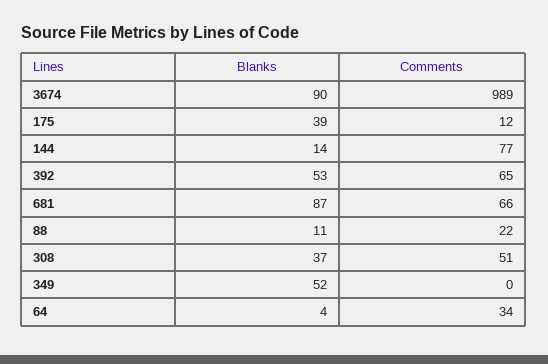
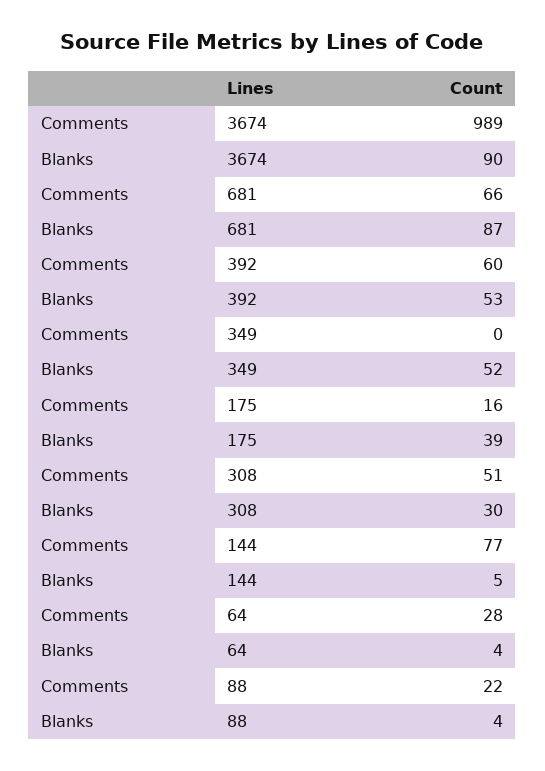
  {
    "Blanks": {
      "3674": 90,
      "175": 39,
-     "144": 14,
+     "144": 5,
      "392": 53,
      "681": 87,
-     "88": 11,
+     "88": 4,
-     "308": 37,
+     "308": 30,
      "349": 52,
      "64": 4
    },
    "Comments": {
      "3674": 989,
-     "175": 12,
+     "175": 16,
      "144": 77,
-     "392": 65,
+     "392": 60,
      "681": 66,
      "88": 22,
      "308": 51,
      "349": 0,
-     "64": 34
+     "64": 28
    }
  }

